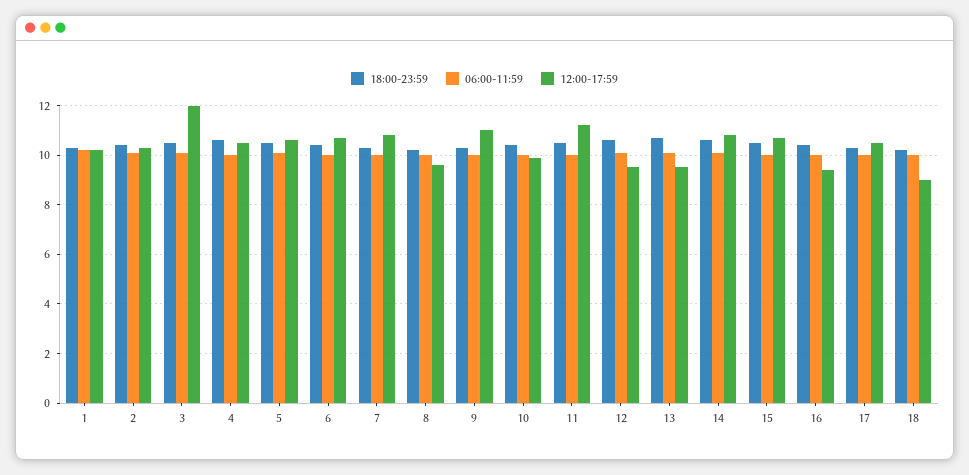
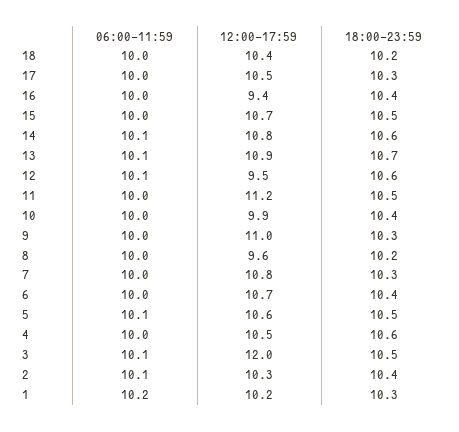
  {
    "18:00-23:59": {
      "1": 10.3,
      "2": 10.4,
      "3": 10.5,
      "4": 10.6,
      "5": 10.5,
      "6": 10.4,
      "7": 10.3,
      "8": 10.2,
      "9": 10.3,
      "10": 10.4,
      "11": 10.5,
      "12": 10.6,
      "13": 10.7,
      "14": 10.6,
      "15": 10.5,
      "16": 10.4,
      "17": 10.3,
      "18": 10.2
    },
    "06:00-11:59": {
      "1": 10.2,
      "2": 10.1,
      "3": 10.1,
      "4": 10,
      "5": 10.1,
      "6": 10,
      "7": 10,
      "8": 10,
      "9": 10,
      "10": 10,
      "11": 10,
      "12": 10.1,
      "13": 10.1,
      "14": 10.1,
      "15": 10,
      "16": 10,
      "17": 10,
      "18": 10
    },
    "12:00-17:59": {
      "1": 10.2,
      "2": 10.3,
      "3": 12,
      "4": 10.5,
      "5": 10.6,
      "6": 10.7,
      "7": 10.8,
      "8": 9.6,
      "9": 11,
      "10": 9.9,
      "11": 11.2,
      "12": 9.5,
-     "13": 9.5,
+     "13": 10.9,
      "14": 10.8,
      "15": 10.7,
      "16": 9.4,
      "17": 10.5,
-     "18": 9
+     "18": 10.4
    }
  }

